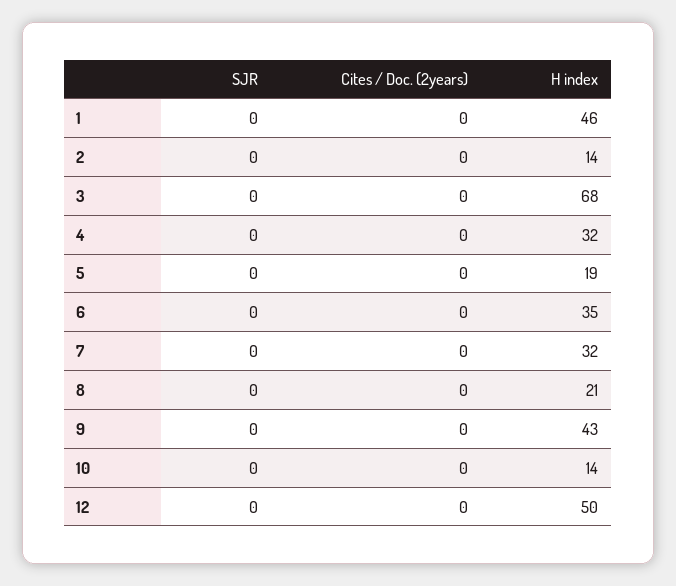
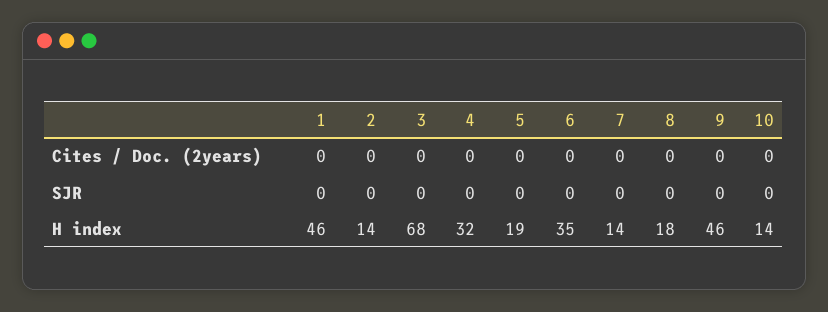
  {
    "SJR": {
      "1": 0,
      "2": 0,
      "3": 0,
      "4": 0,
      "5": 0,
      "6": 0,
      "7": 0,
      "8": 0,
      "9": 0,
-     "10": 0,
+     "10": 0
-     "12": 0
    },
    "Cites / Doc. (2years)": {
      "1": 0,
      "2": 0,
      "3": 0,
      "4": 0,
      "5": 0,
      "6": 0,
      "7": 0,
      "8": 0,
      "9": 0,
-     "10": 0,
+     "10": 0
-     "12": 0
    },
    "H index": {
      "1": 46,
      "2": 14,
      "3": 68,
      "4": 32,
      "5": 19,
      "6": 35,
-     "7": 32,
+     "7": 14,
-     "8": 21,
+     "8": 18,
-     "9": 43,
+     "9": 46,
-     "10": 14,
+     "10": 14
-     "12": 50
    }
  }

